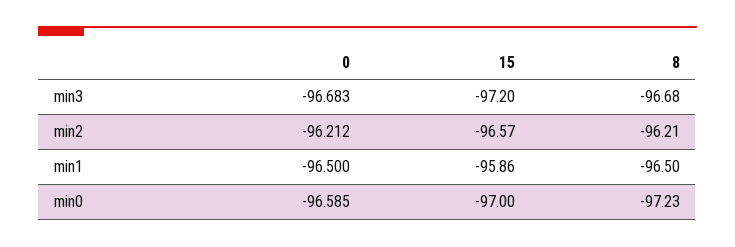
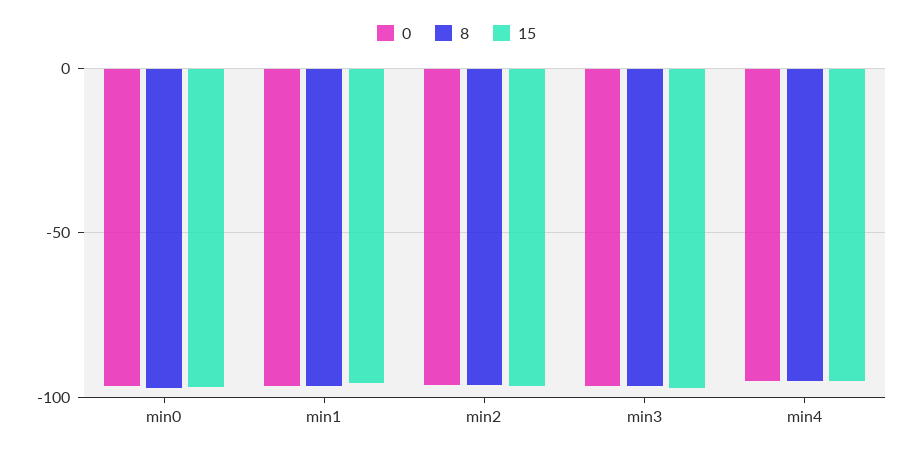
  {
    "0": {
      "min3": -96.683,
      "min2": -96.212,
      "min1": -96.5,
-     "min0": -96.585
+     "min0": -96.585,
+     "min4": -95
    },
    "15": {
      "min3": -97.2,
      "min2": -96.57,
      "min1": -95.86,
-     "min0": -97
+     "min0": -97,
+     "min4": -95
    },
    "8": {
      "min3": -96.68,
      "min2": -96.21,
      "min1": -96.5,
-     "min0": -97.23
+     "min0": -97.23,
+     "min4": -95
    }
  }

